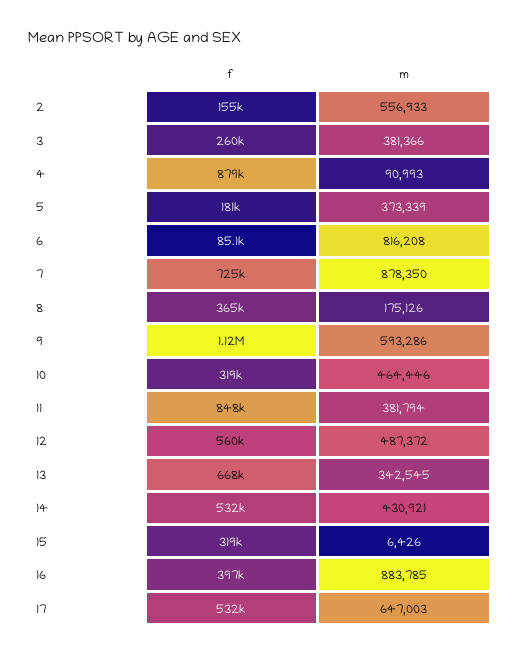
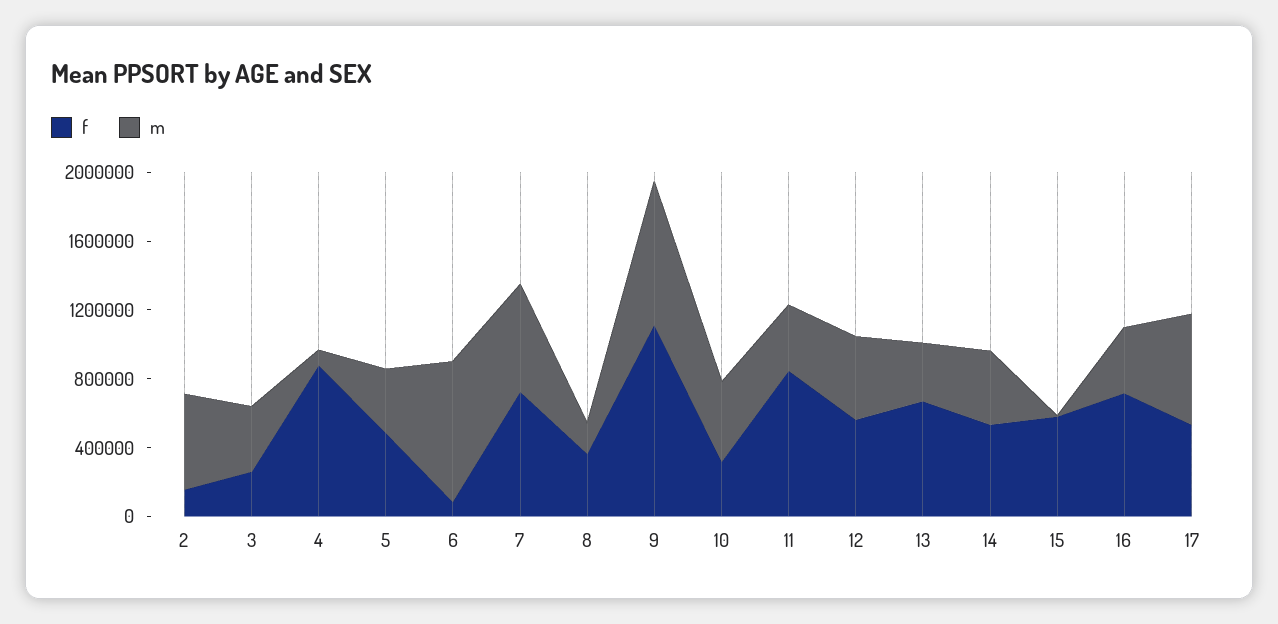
  {
    "f": {
      "2": 155000,
      "3": 260000,
      "4": 879000,
-     "5": 181000,
+     "5": 500000,
      "6": 85100,
      "7": 725000,
      "8": 365000,
      "9": 1120000,
      "10": 319000,
      "11": 848000,
      "12": 560000,
      "13": 668000,
      "14": 532000,
-     "15": 319000,
+     "15": 600000,
-     "16": 397000,
+     "16": 700000,
      "17": 532000
    },
    "m": {
      "2": 556933,
      "3": 381366,
      "4": 90993,
      "5": 373339,
      "6": 816208,
-     "7": 878350,
+     "7": 600000,
      "8": 175126,
-     "9": 593286,
+     "9": 800000,
      "10": 464446,
      "11": 381794,
      "12": 487372,
      "13": 342545,
      "14": 430921,
      "15": 6426,
-     "16": 883785,
+     "16": 400000,
      "17": 647003
    }
  }

